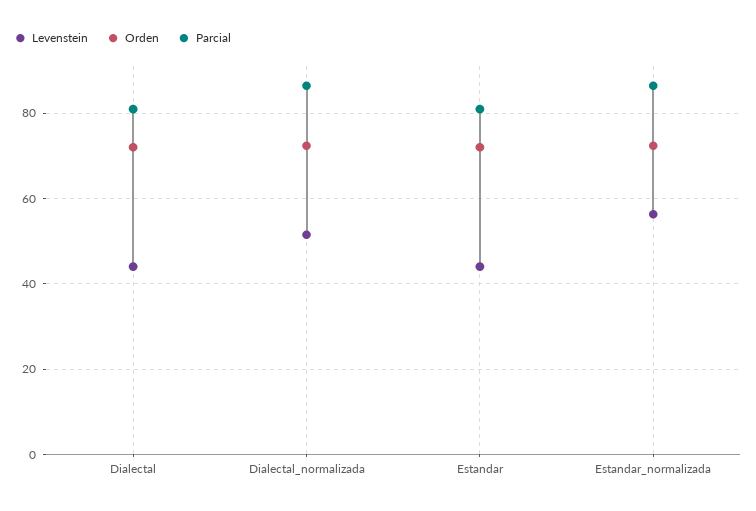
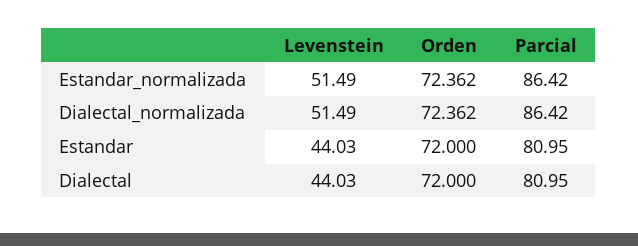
  {
    "Levenstein": {
      "Dialectal": 44.03,
      "Dialectal_normalizada": 51.49,
      "Estandar": 44.03,
-     "Estandar_normalizada": 56
+     "Estandar_normalizada": 51.49
    },
    "Orden": {
      "Dialectal": 72,
      "Dialectal_normalizada": 72.362,
      "Estandar": 72,
      "Estandar_normalizada": 72.362
    },
    "Parcial": {
      "Dialectal": 80.95,
      "Dialectal_normalizada": 86.42,
      "Estandar": 80.95,
      "Estandar_normalizada": 86.42
    }
  }

